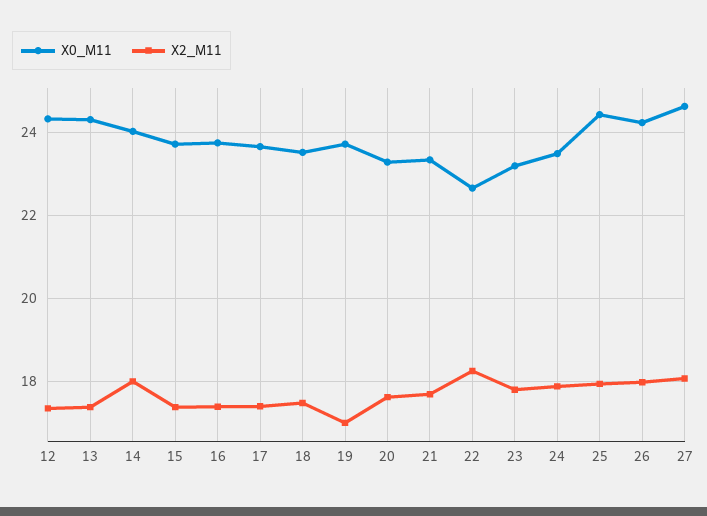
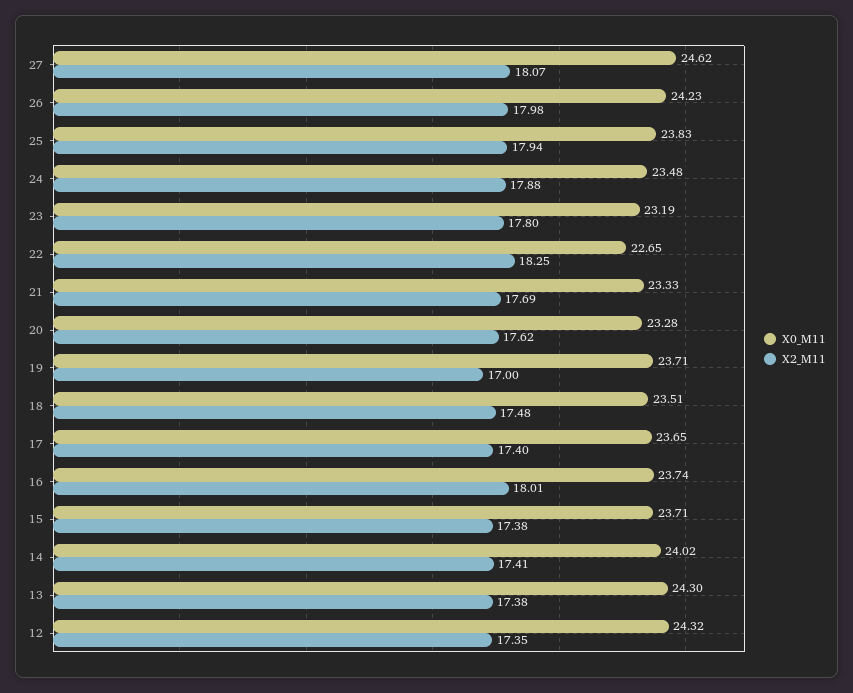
  {
    "X0_M11": {
      "12": 24.32,
      "13": 24.3,
      "14": 24.02,
      "15": 23.71,
      "16": 23.74,
      "17": 23.65,
      "18": 23.51,
      "19": 23.71,
      "20": 23.28,
      "21": 23.33,
      "22": 22.65,
      "23": 23.19,
      "24": 23.48,
-     "25": 24.4,
+     "25": 23.83,
      "26": 24.23,
      "27": 24.62
    },
    "X2_M11": {
      "12": 17.35,
      "13": 17.38,
-     "14": 18,
+     "14": 17.41,
      "15": 17.38,
-     "16": 17.4,
+     "16": 18.01,
      "17": 17.4,
      "18": 17.48,
      "19": 17,
      "20": 17.62,
      "21": 17.69,
      "22": 18.25,
      "23": 17.8,
      "24": 17.88,
      "25": 17.94,
      "26": 17.98,
      "27": 18.07
    }
  }

